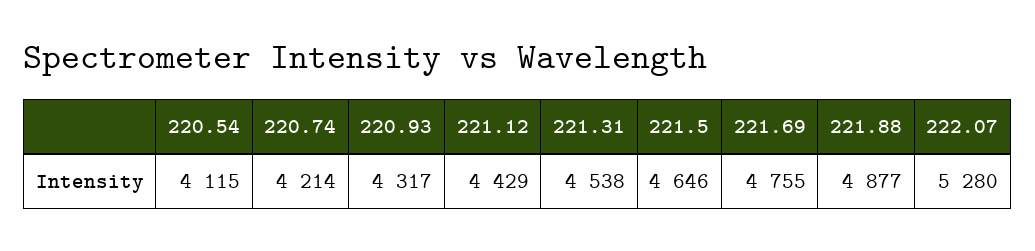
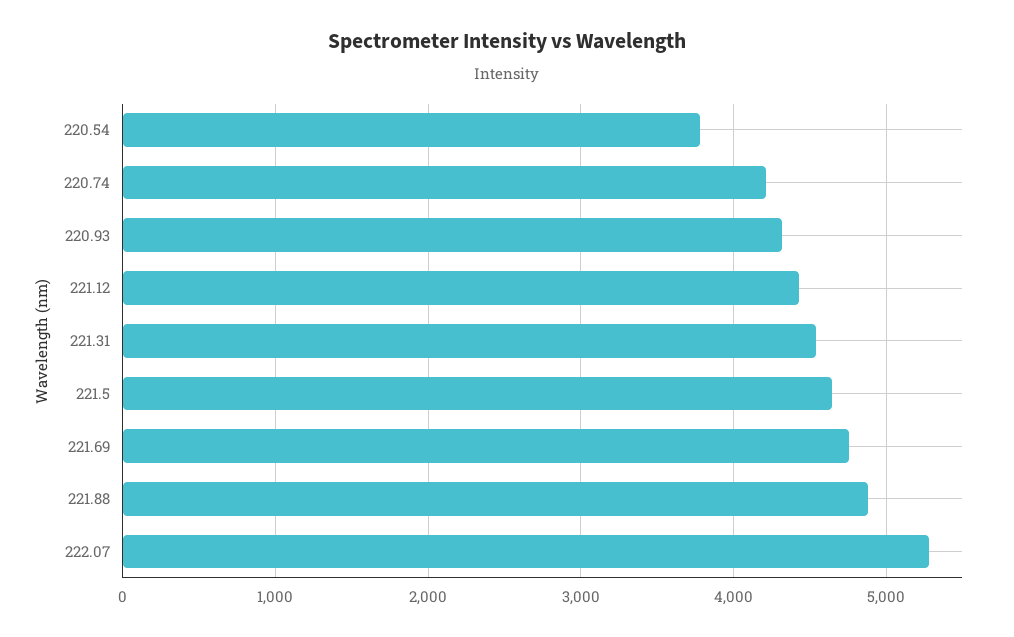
  {
-   "220.54": 4115,
+   "220.54": 3800,
    "220.74": 4214,
    "220.93": 4317,
    "221.12": 4429,
    "221.31": 4538,
    "221.5": 4646,
    "221.69": 4755,
    "221.88": 4877,
    "222.07": 5280
  }

